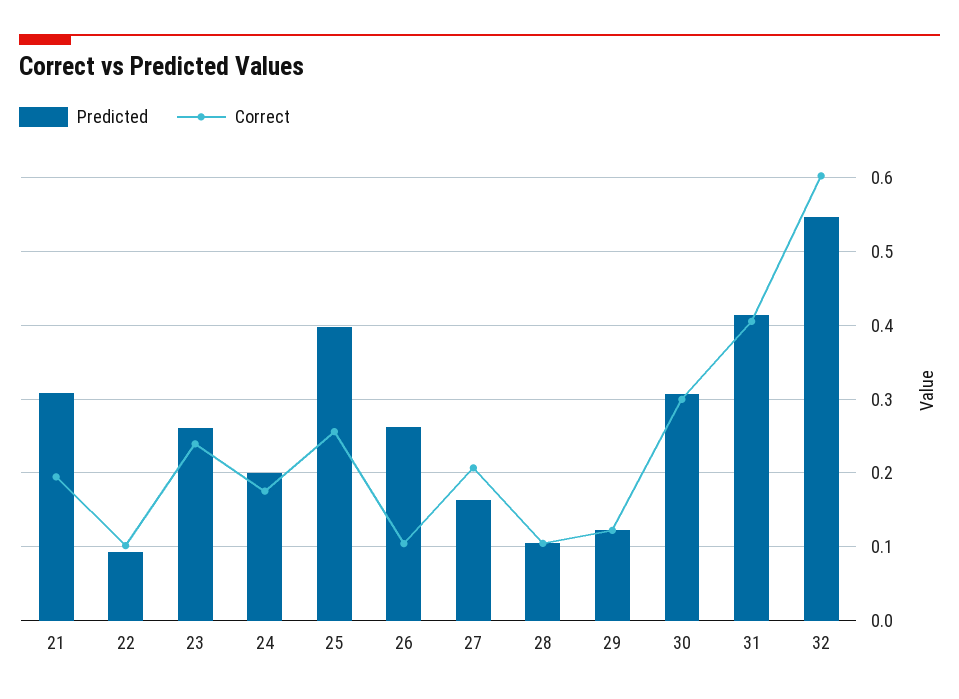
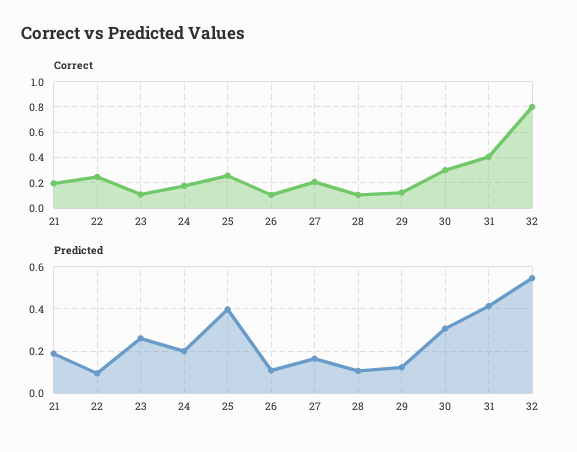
  {
    "Predicted": {
-     "21": 0.31,
+     "21": 0.2,
      "22": 0.09,
      "23": 0.26,
      "24": 0.2,
      "25": 0.4,
-     "26": 0.26,
+     "26": 0.1,
      "27": 0.16,
      "28": 0.11,
      "29": 0.12,
      "30": 0.31,
      "31": 0.41,
      "32": 0.55
    },
    "Correct": {
      "21": 0.19,
-     "22": 0.1,
+     "22": 0.25,
-     "23": 0.24,
+     "23": 0.1,
      "24": 0.18,
      "25": 0.26,
      "26": 0.1,
      "27": 0.21,
      "28": 0.1,
      "29": 0.12,
      "30": 0.3,
      "31": 0.41,
-     "32": 0.6
+     "32": 0.8
    }
  }

